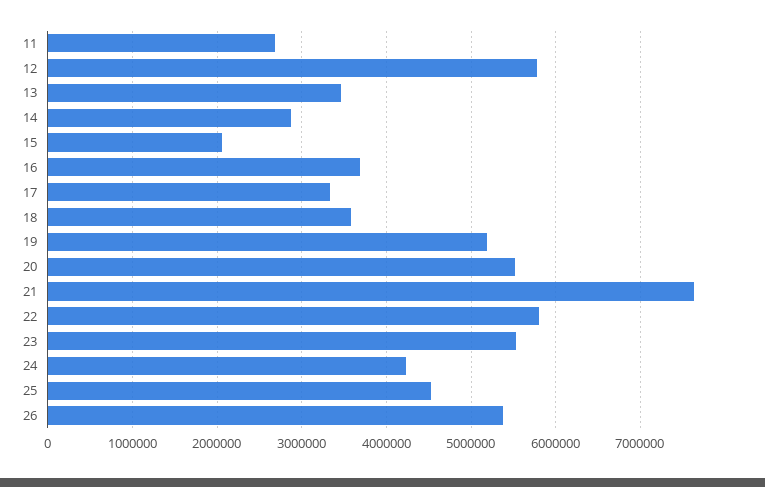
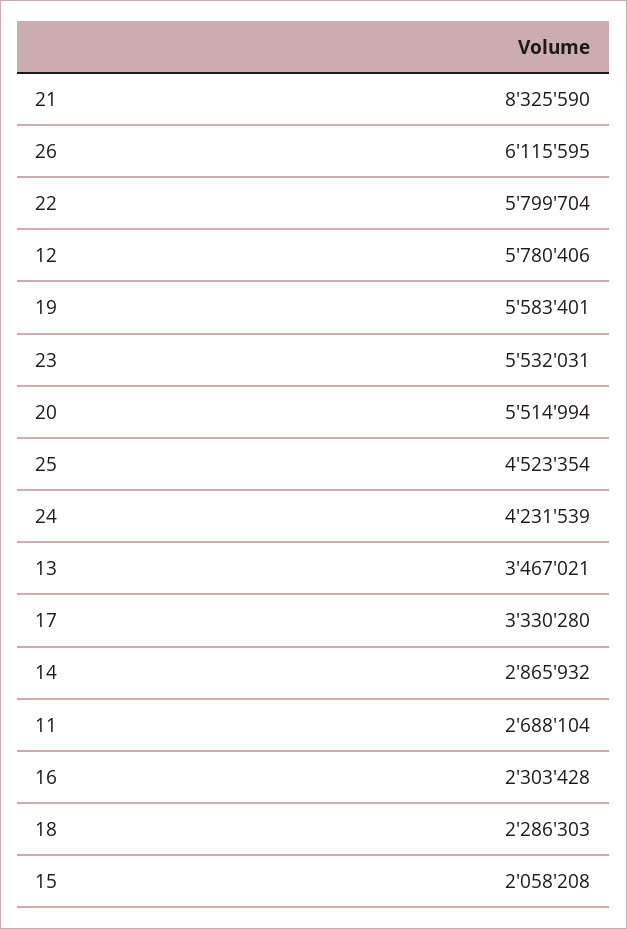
  {
    "11": 2688104,
    "12": 5780406,
    "13": 3467021,
    "14": 2865932,
    "15": 2058208,
-   "16": 3700000,
+   "16": 2303428,
    "17": 3330280,
-   "18": 3600000,
+   "18": 2286303,
-   "19": 5200000,
+   "19": 5583401,
    "20": 5514994,
-   "21": 7600000,
+   "21": 8325590,
    "22": 5799704,
    "23": 5532031,
    "24": 4231539,
    "25": 4523354,
-   "26": 5400000
+   "26": 6115595
  }

